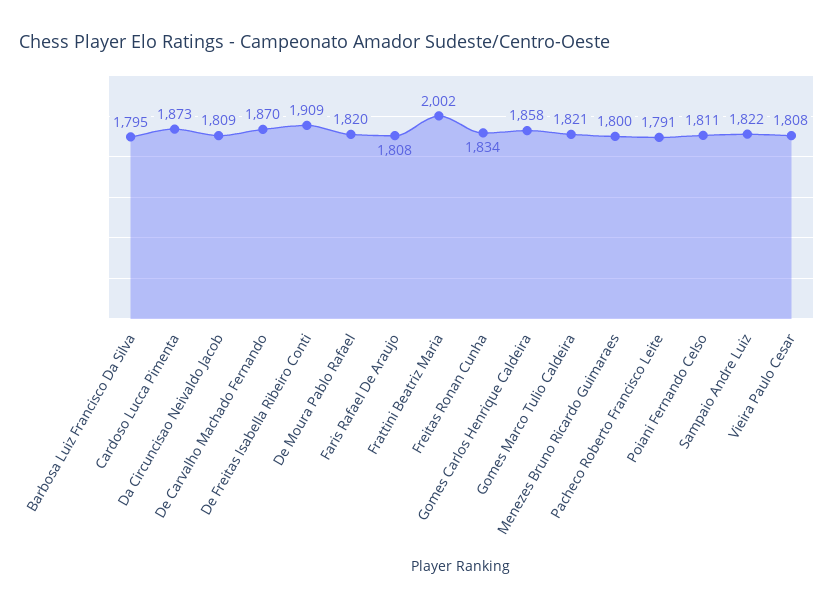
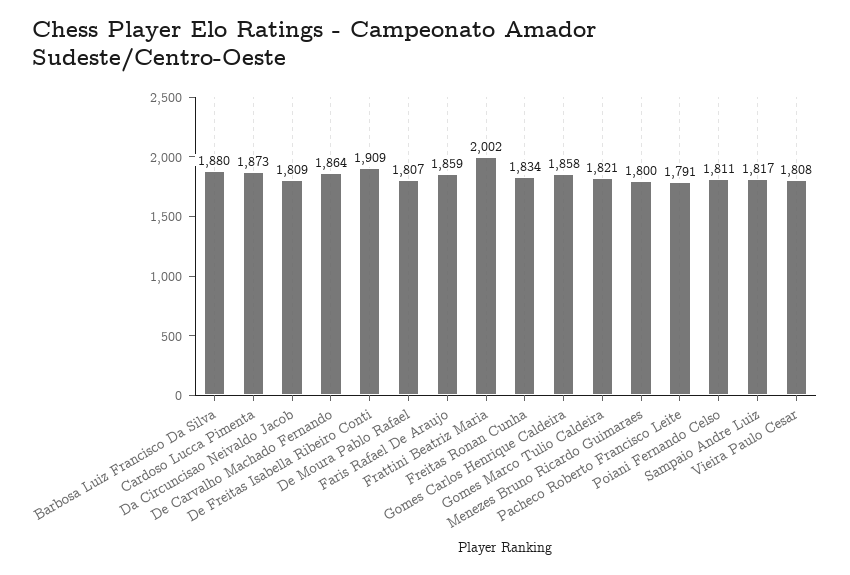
  {
-   "Barbosa Luiz Francisco Da Silva": 1795,
+   "Barbosa Luiz Francisco Da Silva": 1880,
    "Cardoso Lucca Pimenta": 1873,
    "Da Circuncisao Neivaldo Jacob": 1809,
-   "De Carvalho Machado Fernando": 1870,
+   "De Carvalho Machado Fernando": 1864,
    "De Freitas Isabella Ribeiro Conti": 1909,
-   "De Moura Pablo Rafael": 1820,
+   "De Moura Pablo Rafael": 1807,
-   "Faris Rafael De Araujo": 1808,
+   "Faris Rafael De Araujo": 1859,
    "Frattini Beatriz Maria": 2002,
    "Freitas Ronan Cunha": 1834,
    "Gomes Carlos Henrique Caldeira": 1858,
    "Gomes Marco Tulio Caldeira": 1821,
    "Menezes Bruno Ricardo Guimaraes": 1800,
    "Pacheco Roberto Francisco Leite": 1791,
    "Poiani Fernando Celso": 1811,
-   "Sampaio Andre Luiz": 1822,
+   "Sampaio Andre Luiz": 1817,
    "Vieira Paulo Cesar": 1808
  }

